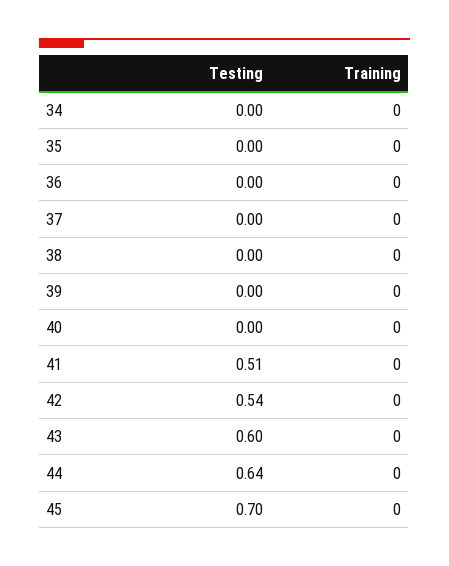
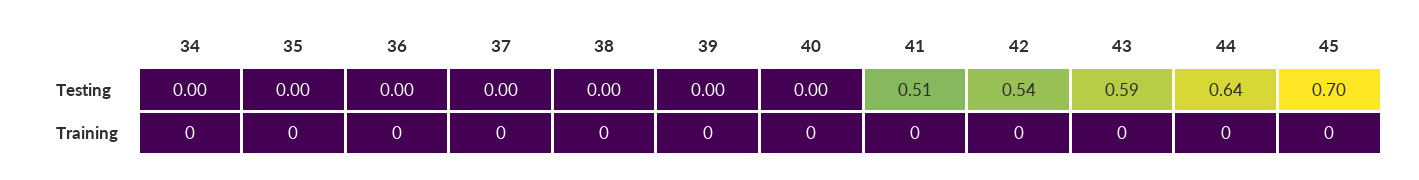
  {
    "Testing": {
      "34": 0,
      "35": 0,
      "36": 0,
      "37": 0,
      "38": 0,
      "39": 0,
      "40": 0,
      "41": 0.51,
      "42": 0.54,
-     "43": 0.6,
+     "43": 0.59,
      "44": 0.64,
      "45": 0.7
    },
    "Training": {
      "34": 0,
      "35": 0,
      "36": 0,
      "37": 0,
      "38": 0,
      "39": 0,
      "40": 0,
      "41": 0,
      "42": 0,
      "43": 0,
      "44": 0,
      "45": 0
    }
  }

